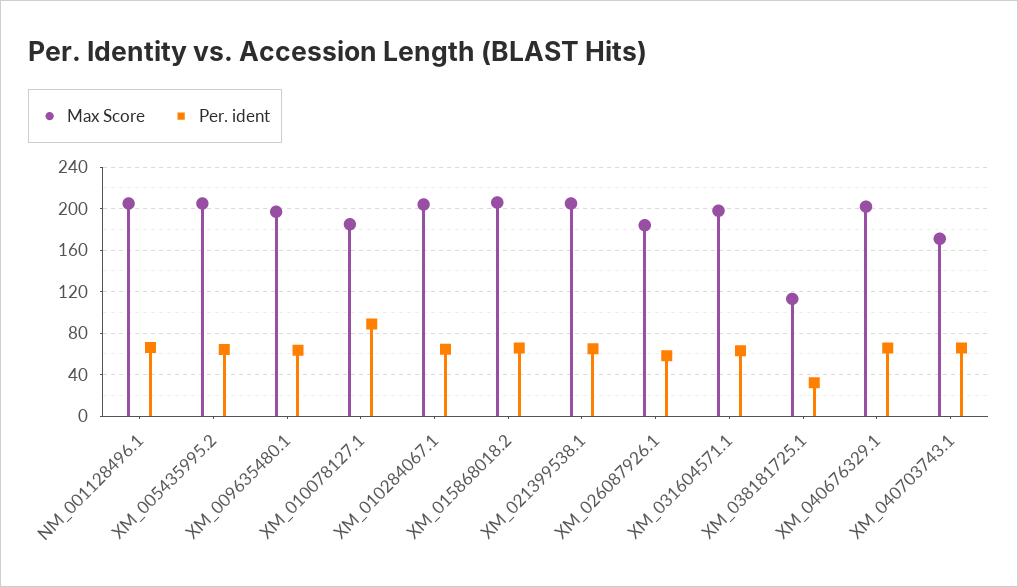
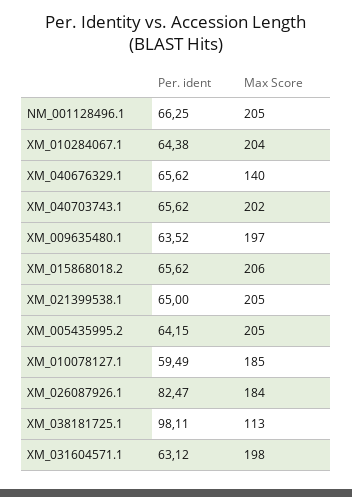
  {
    "Max Score": {
      "NM_001128496.1": 205,
      "XM_005435995.2": 205,
      "XM_009635480.1": 197,
      "XM_010078127.1": 185,
      "XM_010284067.1": 204,
      "XM_015868018.2": 206,
      "XM_021399538.1": 205,
      "XM_026087926.1": 184,
      "XM_031604571.1": 198,
      "XM_038181725.1": 113,
-     "XM_040676329.1": 200,
+     "XM_040676329.1": 140,
-     "XM_040703743.1": 170
+     "XM_040703743.1": 202
    },
    "Per. ident": {
      "NM_001128496.1": 66.25,
      "XM_005435995.2": 64.15,
      "XM_009635480.1": 63.52,
-     "XM_010078127.1": 90,
+     "XM_010078127.1": 59.49,
      "XM_010284067.1": 64.38,
      "XM_015868018.2": 65.62,
      "XM_021399538.1": 65,
-     "XM_026087926.1": 60,
+     "XM_026087926.1": 82.47,
      "XM_031604571.1": 63.12,
-     "XM_038181725.1": 30,
+     "XM_038181725.1": 98.11,
      "XM_040676329.1": 65.62,
      "XM_040703743.1": 65.62
    }
  }

